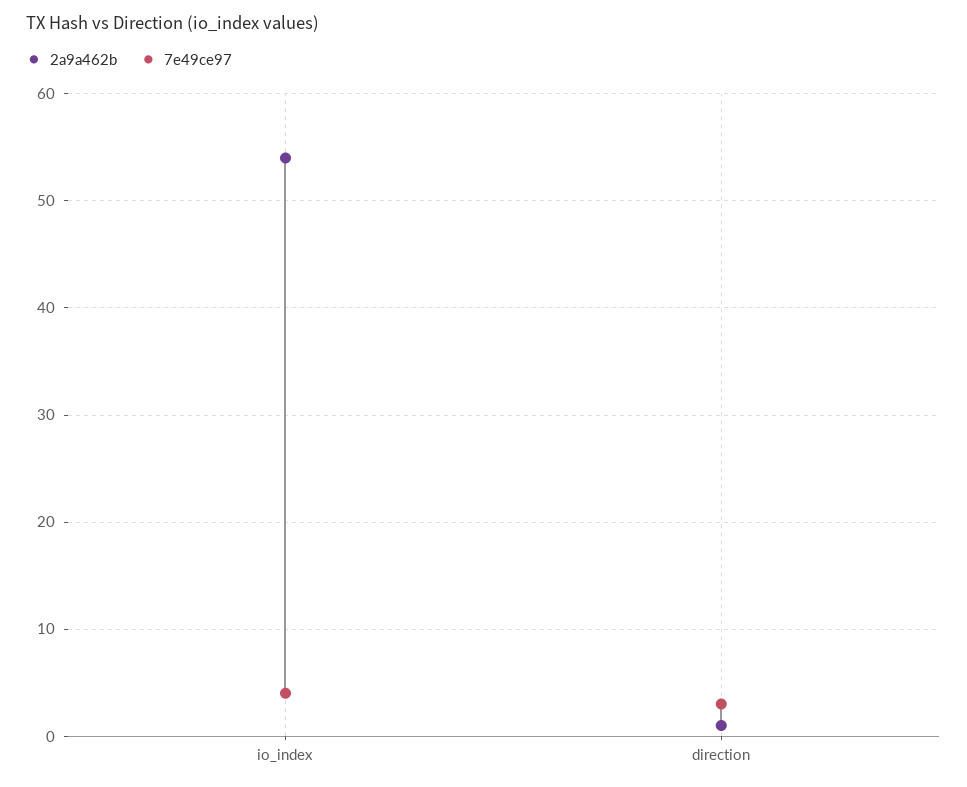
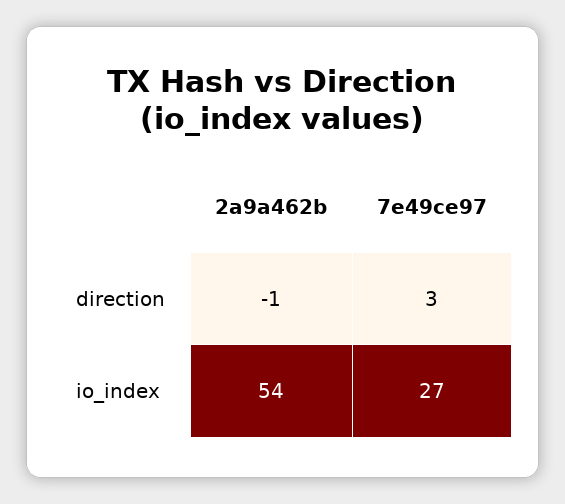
  {
    "2a9a462b": {
      "io_index": 54,
-     "direction": 1
+     "direction": -1
    },
    "7e49ce97": {
-     "io_index": 4,
+     "io_index": 27,
      "direction": 3
    }
  }

